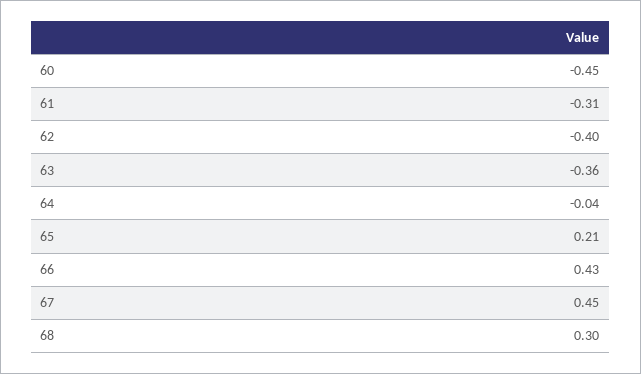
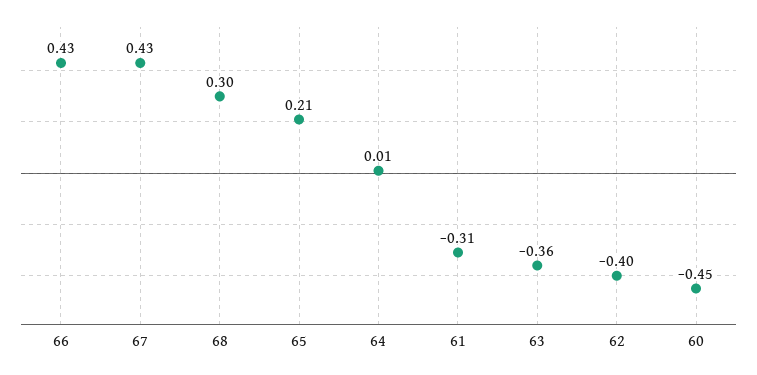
  {
    "60": -0.45,
    "61": -0.31,
    "62": -0.4,
    "63": -0.36,
-   "64": -0.04,
+   "64": 0.01,
    "65": 0.21,
    "66": 0.43,
-   "67": 0.45,
+   "67": 0.43,
    "68": 0.3
  }

